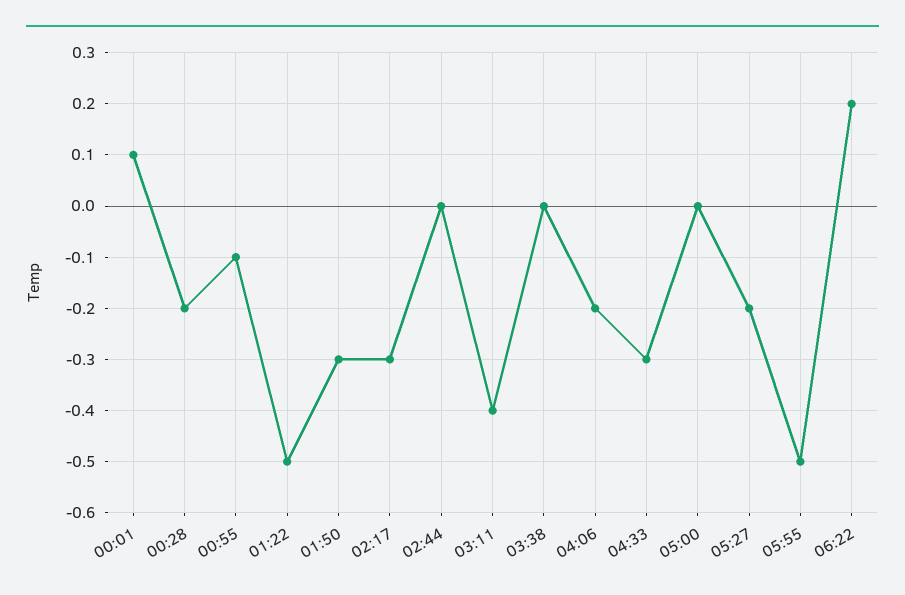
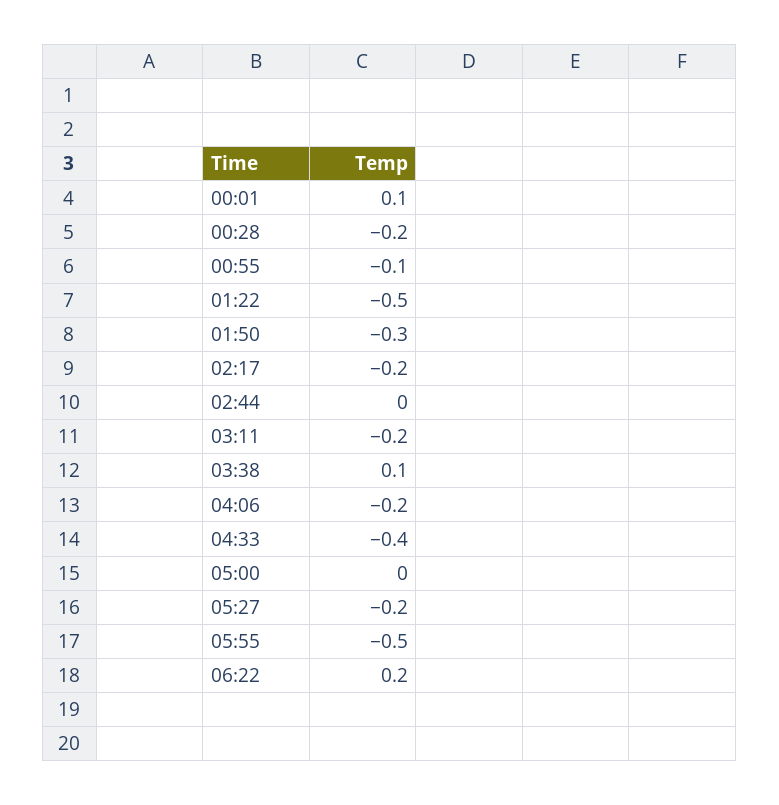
  {
    "00:01": 0.1,
    "00:28": -0.2,
    "00:55": -0.1,
    "01:22": -0.5,
    "01:50": -0.3,
-   "02:17": -0.3,
+   "02:17": -0.2,
    "02:44": 0,
-   "03:11": -0.4,
+   "03:11": -0.2,
-   "03:38": 0,
+   "03:38": 0.1,
    "04:06": -0.2,
-   "04:33": -0.3,
+   "04:33": -0.4,
    "05:00": 0,
    "05:27": -0.2,
    "05:55": -0.5,
    "06:22": 0.2
  }

